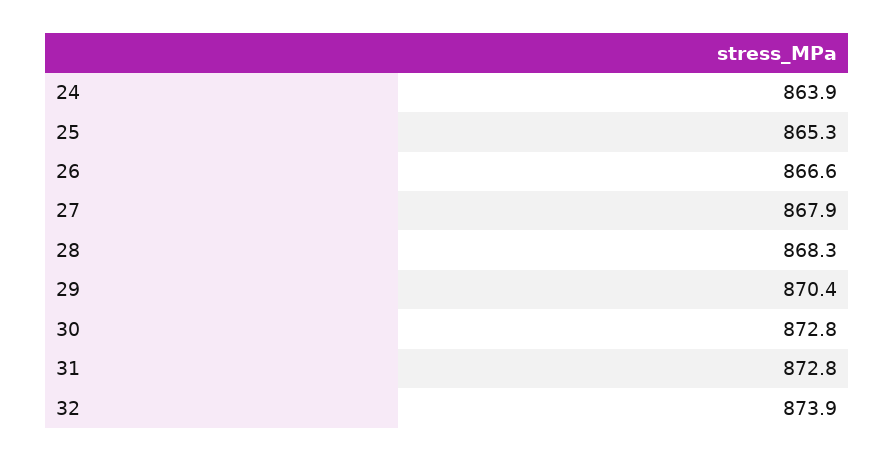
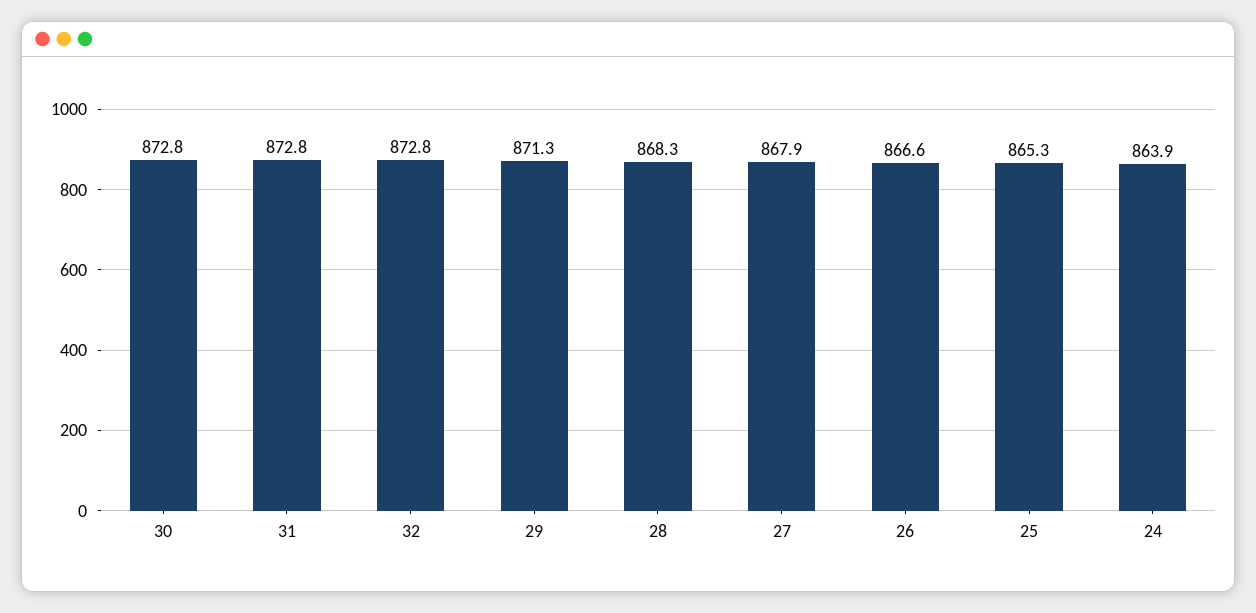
  {
    "24": 863.9,
    "25": 865.3,
    "26": 866.6,
    "27": 867.9,
    "28": 868.3,
-   "29": 870.4,
+   "29": 871.3,
    "30": 872.8,
    "31": 872.8,
-   "32": 873.9
+   "32": 872.8
  }

